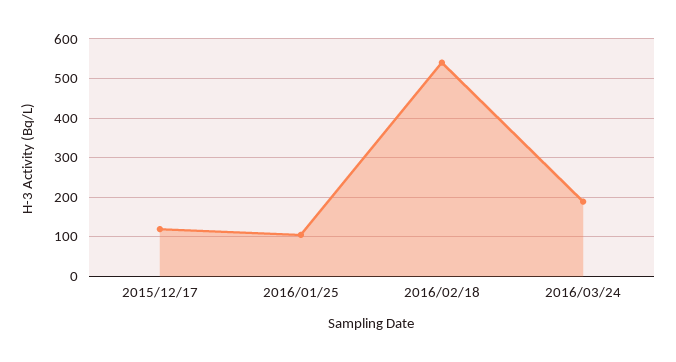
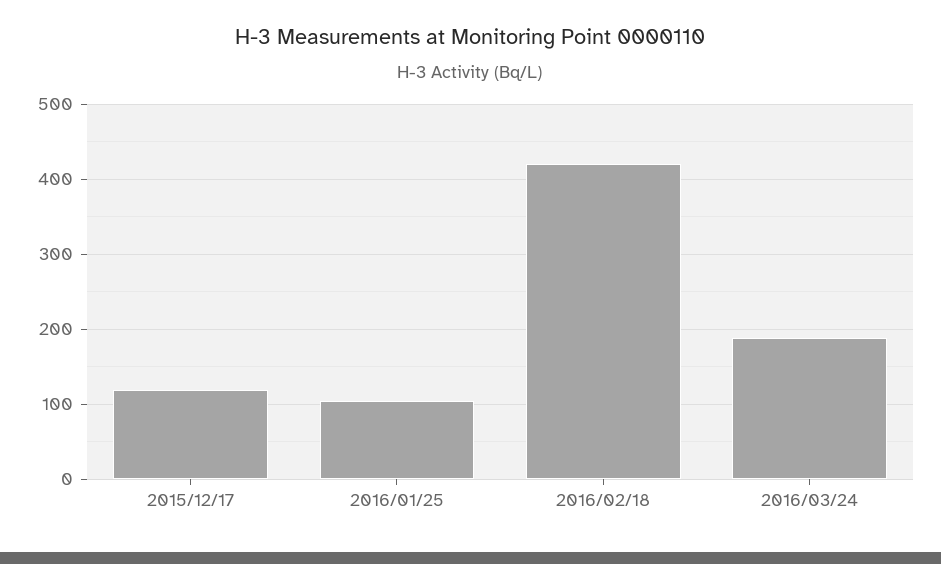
  {
    "2015/12/17": 120,
    "2016/01/25": 100,
-   "2016/02/18": 540,
+   "2016/02/18": 420,
    "2016/03/24": 190
  }

